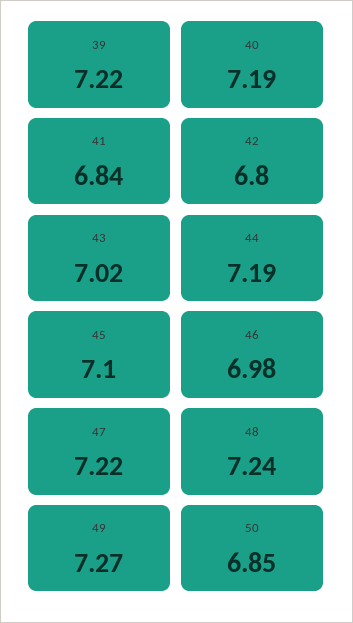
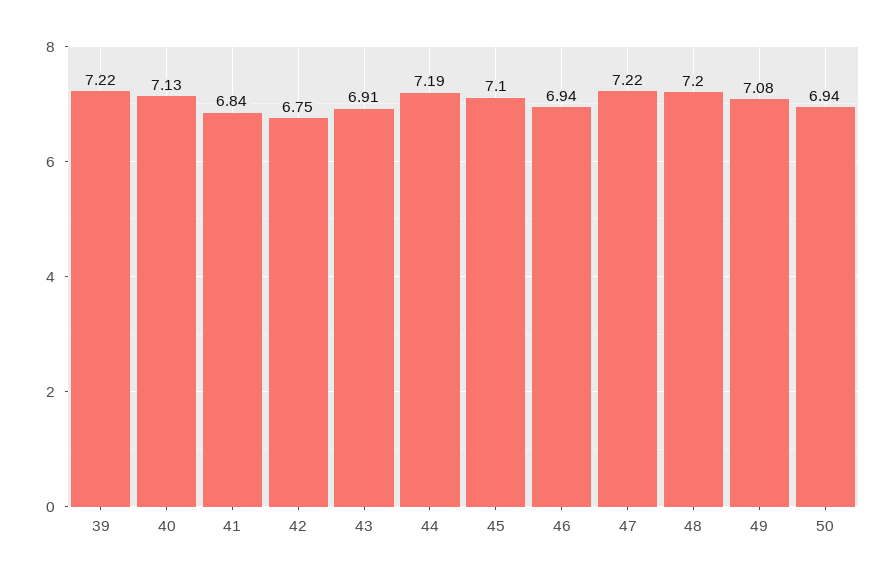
  {
    "39": 7.22,
-   "40": 7.19,
+   "40": 7.13,
    "41": 6.84,
-   "42": 6.8,
+   "42": 6.75,
-   "43": 7.02,
+   "43": 6.91,
    "44": 7.19,
    "45": 7.1,
-   "46": 6.98,
+   "46": 6.94,
    "47": 7.22,
-   "48": 7.24,
+   "48": 7.2,
-   "49": 7.27,
+   "49": 7.08,
-   "50": 6.85
+   "50": 6.94
  }

